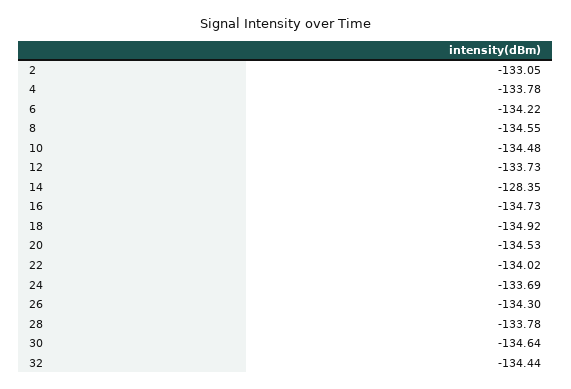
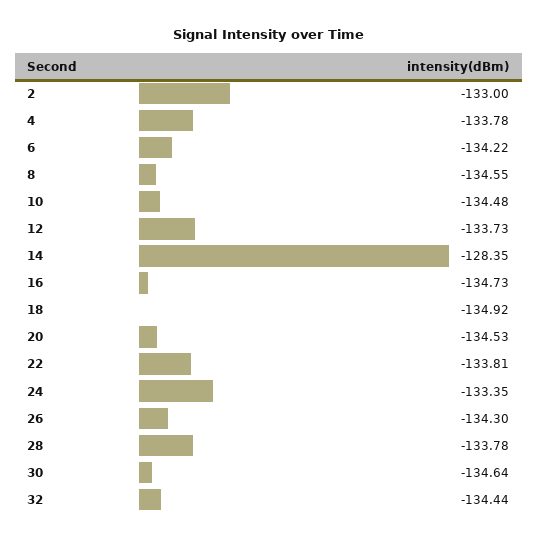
  {
-   "2": -133.05,
+   "2": -133,
    "4": -133.78,
    "6": -134.22,
    "8": -134.55,
    "10": -134.48,
    "12": -133.73,
    "14": -128.35,
    "16": -134.73,
    "18": -134.92,
    "20": -134.53,
-   "22": -134.02,
+   "22": -133.81,
-   "24": -133.69,
+   "24": -133.35,
    "26": -134.3,
    "28": -133.78,
    "30": -134.64,
    "32": -134.44
  }

